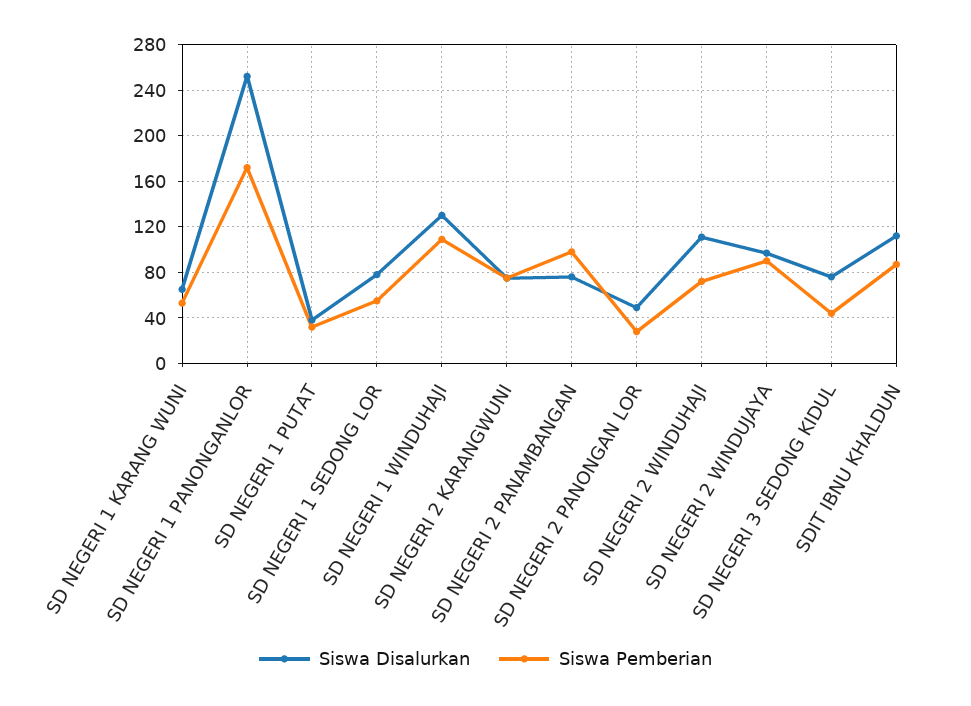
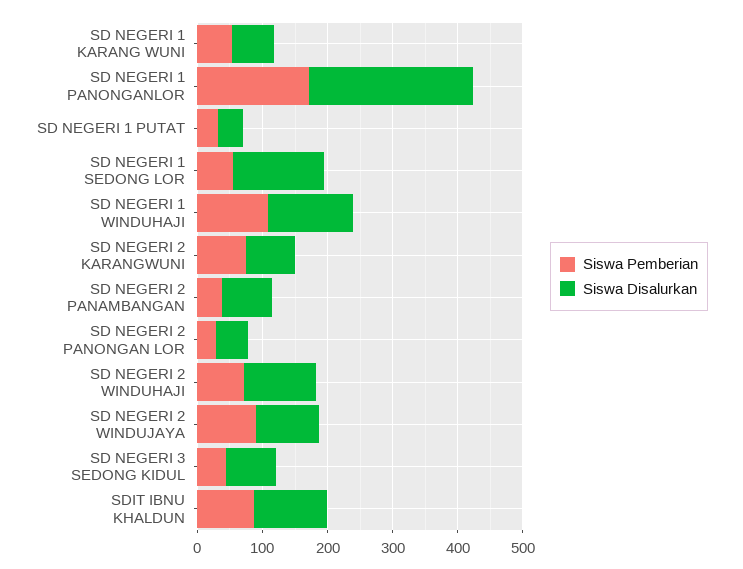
  {
    "Siswa Disalurkan": {
      "SD NEGERI 1 KARANG WUNI": 70,
      "SD NEGERI 1 PANONGANLOR": 250,
      "SD NEGERI 1 PUTAT": 40,
-     "SD NEGERI 1 SEDONG LOR": 80,
+     "SD NEGERI 1 SEDONG LOR": 140,
      "SD NEGERI 1 WINDUHAJI": 130,
      "SD NEGERI 2 KARANGWUNI": 80,
      "SD NEGERI 2 PANAMBANGAN": 80,
      "SD NEGERI 2 PANONGAN LOR": 50,
      "SD NEGERI 2 WINDUHAJI": 110,
      "SD NEGERI 2 WINDUJAYA": 100,
      "SD NEGERI 3 SEDONG KIDUL": 80,
      "SDIT IBNU KHALDUN": 110
    },
    "Siswa Pemberian": {
      "SD NEGERI 1 KARANG WUNI": 50,
      "SD NEGERI 1 PANONGANLOR": 170,
      "SD NEGERI 1 PUTAT": 30,
      "SD NEGERI 1 SEDONG LOR": 60,
      "SD NEGERI 1 WINDUHAJI": 110,
      "SD NEGERI 2 KARANGWUNI": 80,
-     "SD NEGERI 2 PANAMBANGAN": 100,
+     "SD NEGERI 2 PANAMBANGAN": 40,
      "SD NEGERI 2 PANONGAN LOR": 30,
      "SD NEGERI 2 WINDUHAJI": 70,
      "SD NEGERI 2 WINDUJAYA": 90,
      "SD NEGERI 3 SEDONG KIDUL": 40,
      "SDIT IBNU KHALDUN": 90
    }
  }

